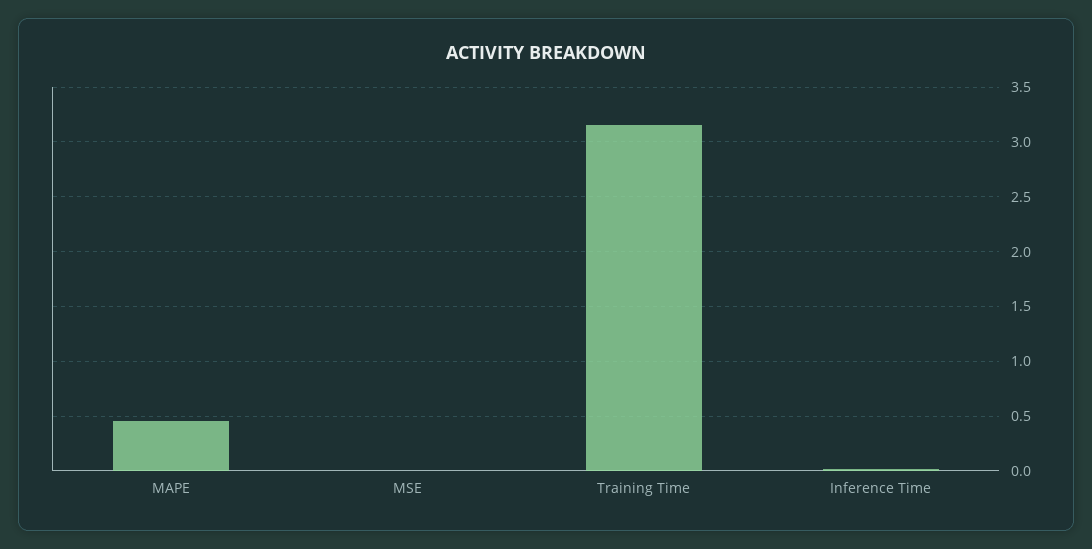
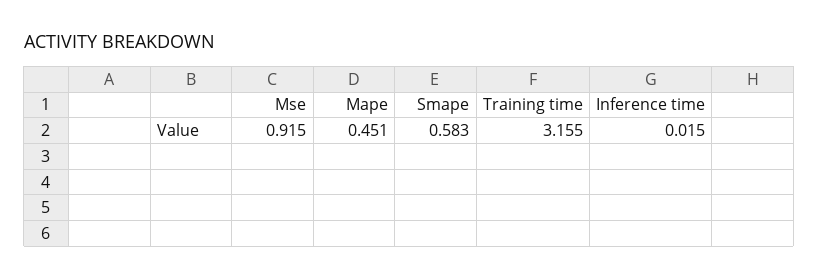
  {
    "MAPE": 0.451,
-   "MSE": 0,
+   "MSE": 0.915,
    "Training Time": 3.155,
-   "Inference Time": 0.015
+   "Inference Time": 0.015,
+   "Smape": 0.583
  }

